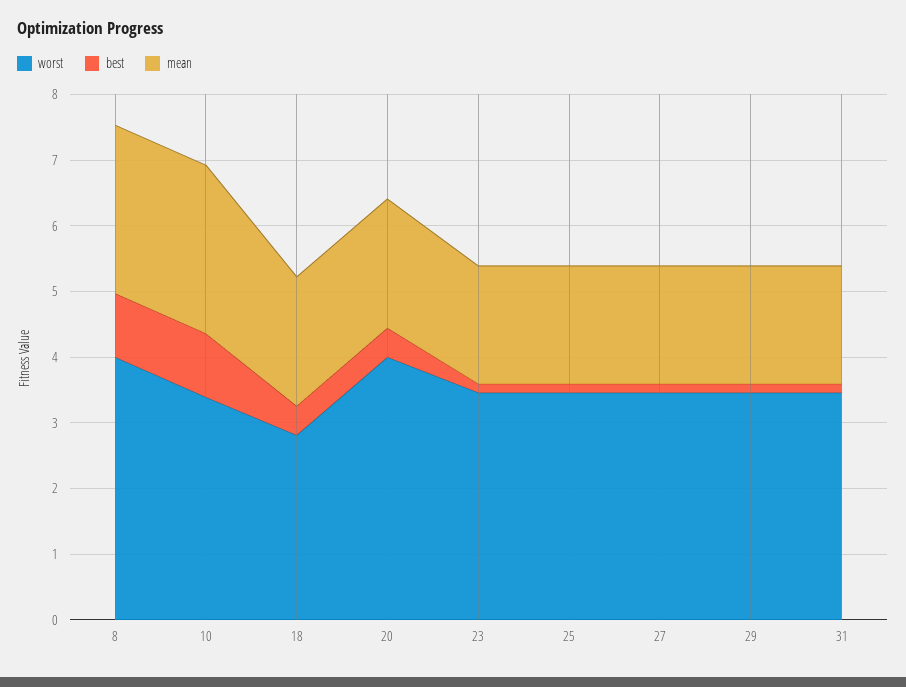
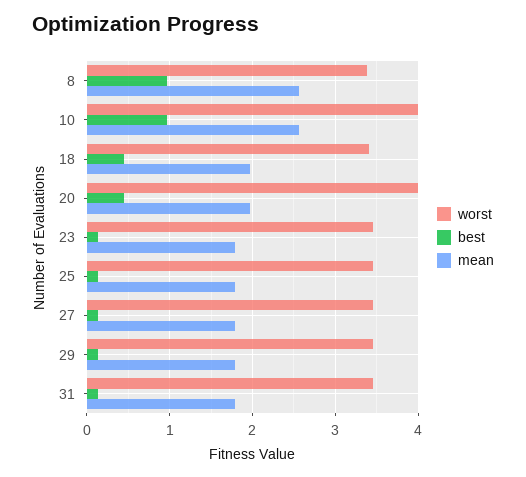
  {
    "worst": {
-     "8": 4,
+     "8": 3.4,
-     "10": 3.4,
+     "10": 4,
-     "18": 2.8,
+     "18": 3.4,
      "20": 4,
      "23": 3.5,
      "25": 3.5,
      "27": 3.5,
      "29": 3.5,
      "31": 3.5
    },
    "best": {
      "8": 1,
      "10": 1,
      "18": 0.4,
      "20": 0.4,
      "23": 0.1,
      "25": 0.1,
      "27": 0.1,
      "29": 0.1,
      "31": 0.1
    },
    "mean": {
      "8": 2.6,
      "10": 2.6,
      "18": 2,
      "20": 2,
      "23": 1.8,
      "25": 1.8,
      "27": 1.8,
      "29": 1.8,
      "31": 1.8
    }
  }

